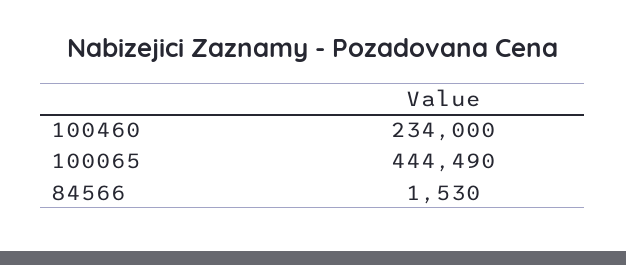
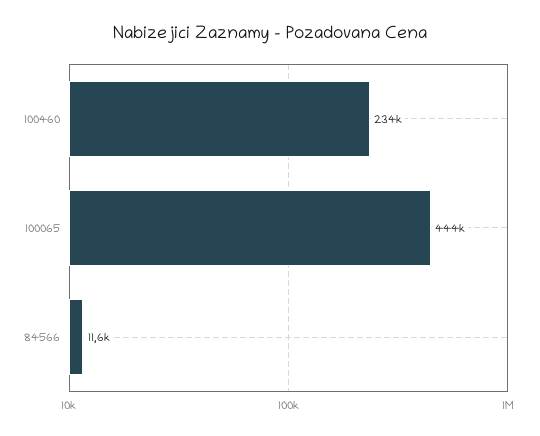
  {
    "100460": 234000,
    "100065": 444490,
-   "84566": 1530
+   "84566": 11600
  }

